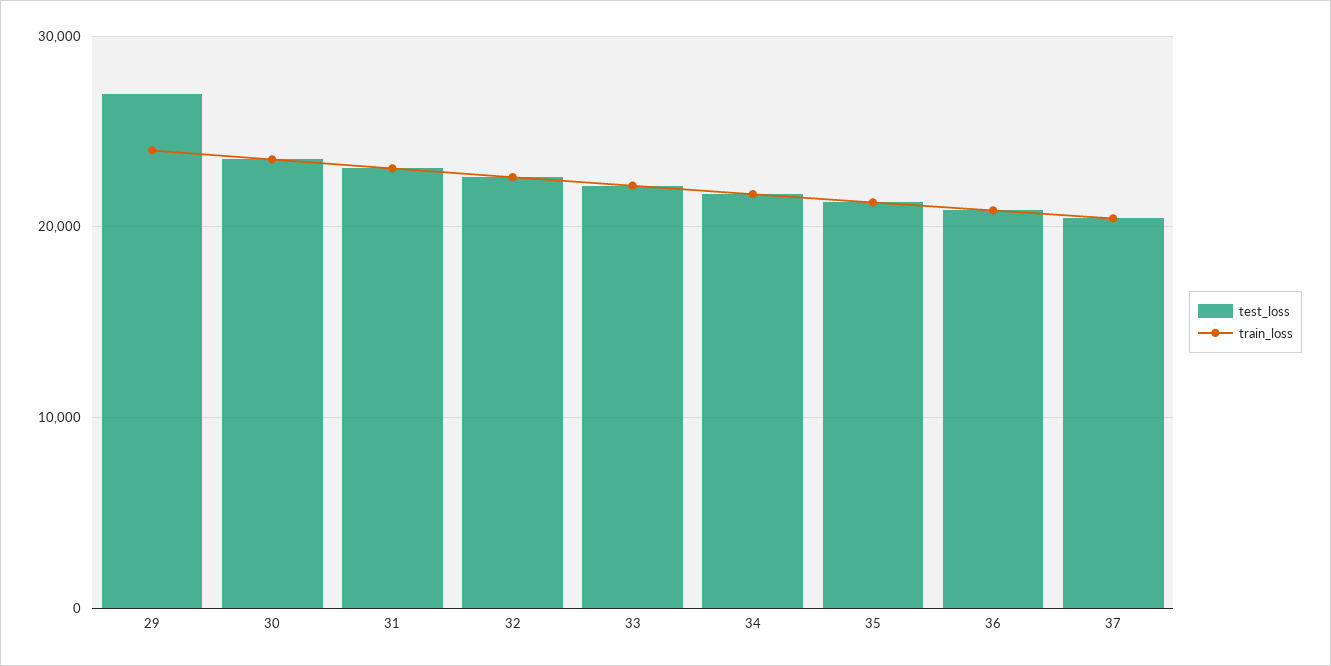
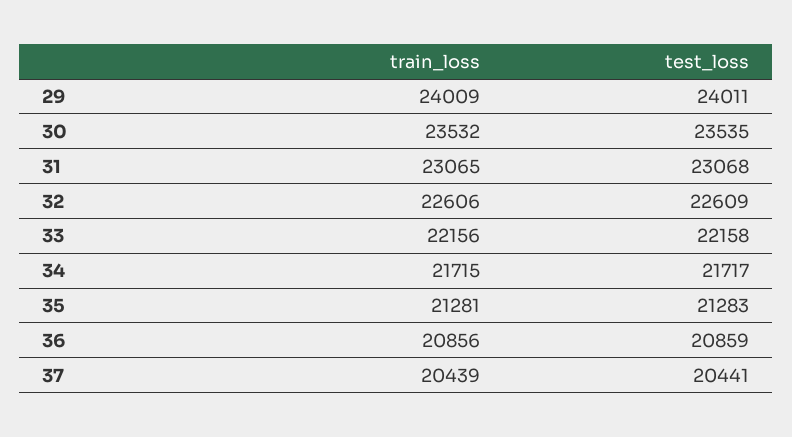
  {
    "test_loss": {
-     "29": 27000,
+     "29": 24011,
      "30": 23535,
      "31": 23068,
      "32": 22609,
      "33": 22158,
      "34": 21717,
      "35": 21283,
      "36": 20859,
      "37": 20441
    },
    "train_loss": {
      "29": 24009,
      "30": 23532,
      "31": 23065,
      "32": 22606,
      "33": 22156,
      "34": 21715,
      "35": 21281,
      "36": 20856,
      "37": 20439
    }
  }

